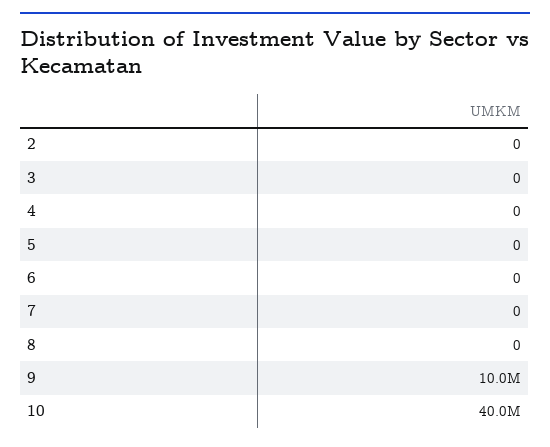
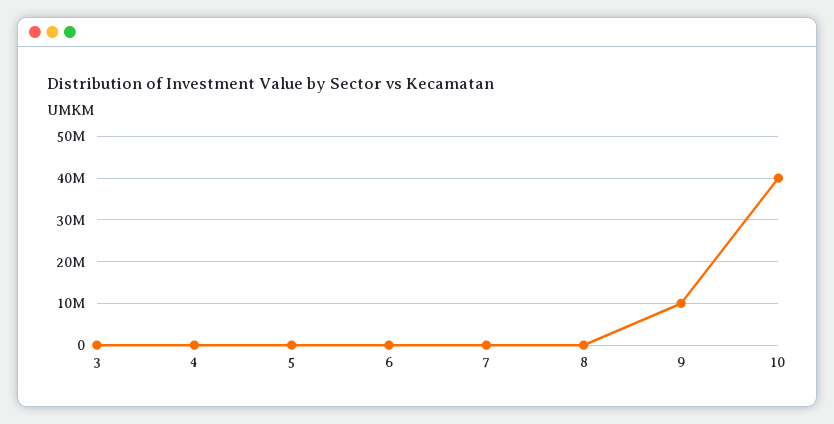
  {
-   "2": 0,
    "3": 0,
    "4": 0,
    "5": 0,
    "6": 0,
    "7": 0,
    "8": 0,
    "9": 10000000,
    "10": 40000000
  }

